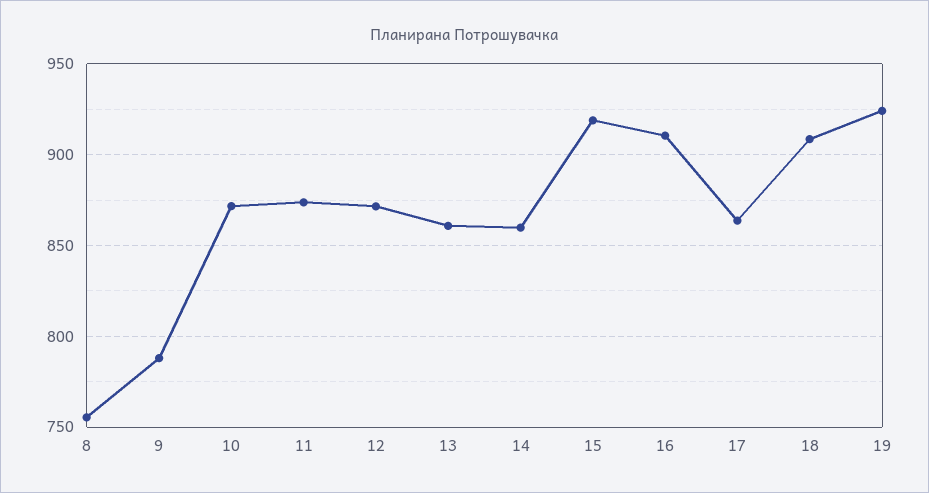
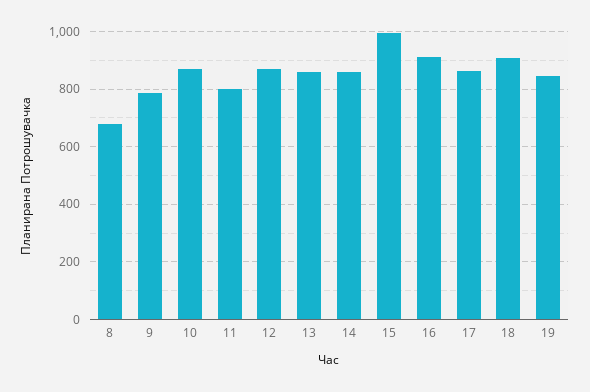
  {
-   "8": 755,
+   "8": 675,
    "9": 790,
    "10": 870,
-   "11": 875,
+   "11": 800,
    "12": 870,
    "13": 860,
    "14": 860,
-   "15": 920,
+   "15": 1000,
    "16": 910,
    "17": 865,
    "18": 910,
-   "19": 925
+   "19": 850
  }

